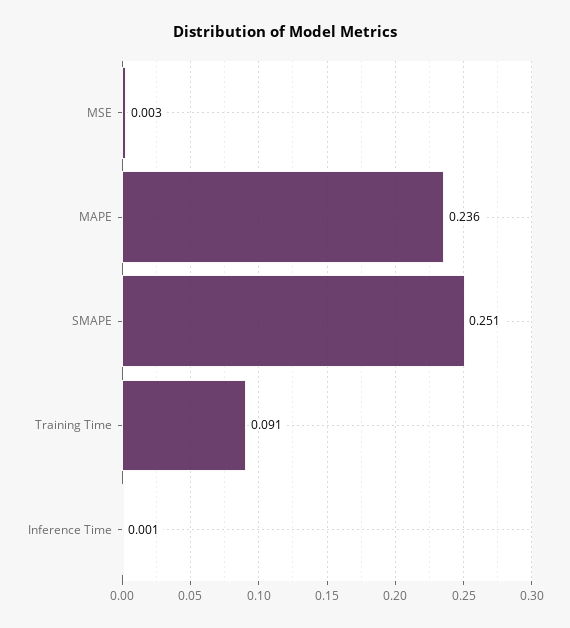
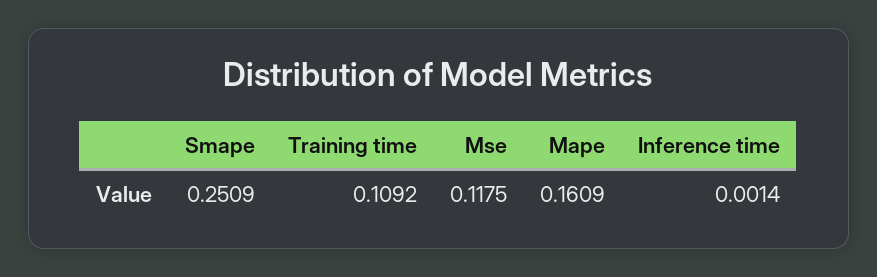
  {
-   "MSE": 0.003,
+   "MSE": 0.1175,
-   "MAPE": 0.236,
+   "MAPE": 0.1609,
    "SMAPE": 0.2509,
-   "Training Time": 0.091,
+   "Training Time": 0.1092,
    "Inference Time": 0.0014
  }

